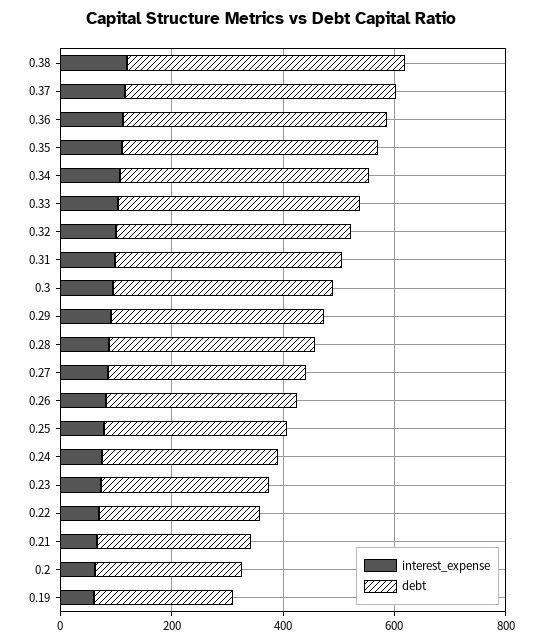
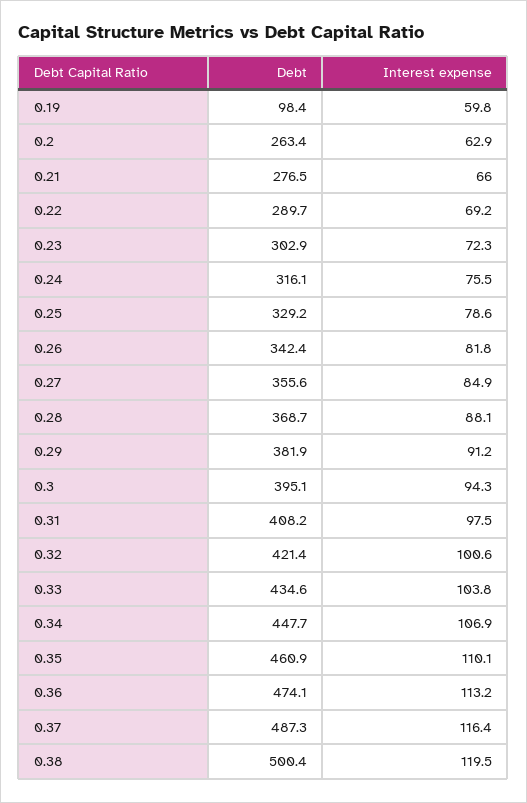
  {
    "interest_expense": {
      "0.38": 119.5,
      "0.37": 116.4,
      "0.36": 113.2,
      "0.35": 110.1,
      "0.34": 106.9,
      "0.33": 103.8,
      "0.32": 100.6,
      "0.31": 97.5,
      "0.3": 94.3,
      "0.29": 91.2,
      "0.28": 88.1,
      "0.27": 84.9,
      "0.26": 81.8,
      "0.25": 78.6,
      "0.24": 75.5,
      "0.23": 72.3,
      "0.22": 69.2,
      "0.21": 66,
      "0.2": 62.9,
      "0.19": 59.8
    },
    "debt": {
      "0.38": 500.4,
      "0.37": 487.3,
      "0.36": 474.1,
      "0.35": 460.9,
      "0.34": 447.7,
      "0.33": 434.6,
      "0.32": 421.4,
      "0.31": 408.2,
      "0.3": 395.1,
      "0.29": 381.9,
      "0.28": 368.7,
      "0.27": 355.6,
      "0.26": 342.4,
      "0.25": 329.2,
      "0.24": 316.1,
      "0.23": 302.9,
      "0.22": 289.7,
      "0.21": 276.5,
      "0.2": 263.4,
-     "0.19": 250
+     "0.19": 98.4
    }
  }

